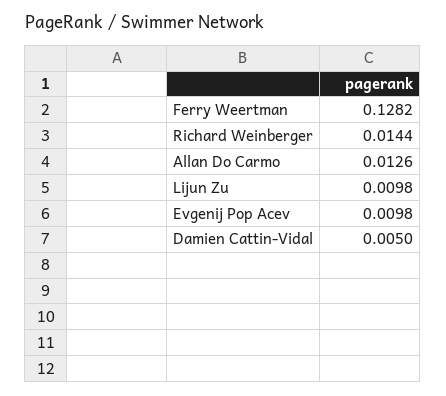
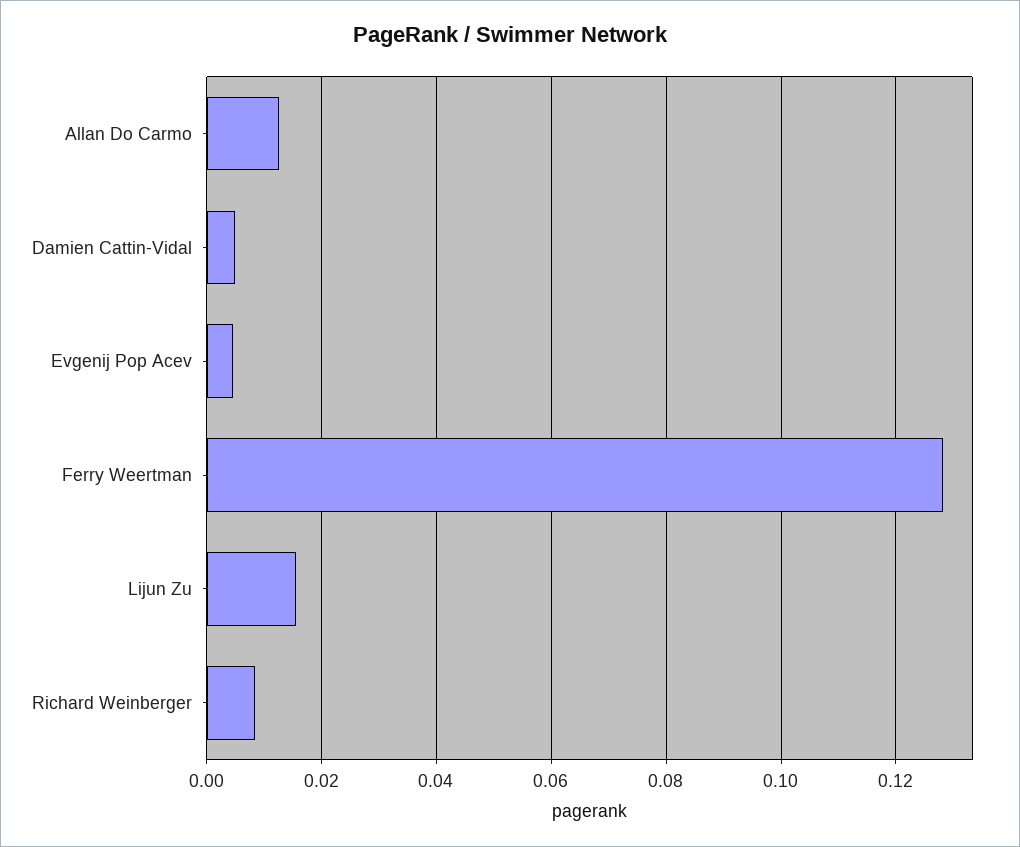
  {
    "Ferry Weertman": 0.1282,
-   "Richard Weinberger": 0.0144,
+   "Richard Weinberger": 0.008,
    "Allan Do Carmo": 0.0126,
-   "Lijun Zu": 0.0098,
+   "Lijun Zu": 0.016,
-   "Evgenij Pop Acev": 0.0098,
+   "Evgenij Pop Acev": 0.004,
    "Damien Cattin-Vidal": 0.005
  }

